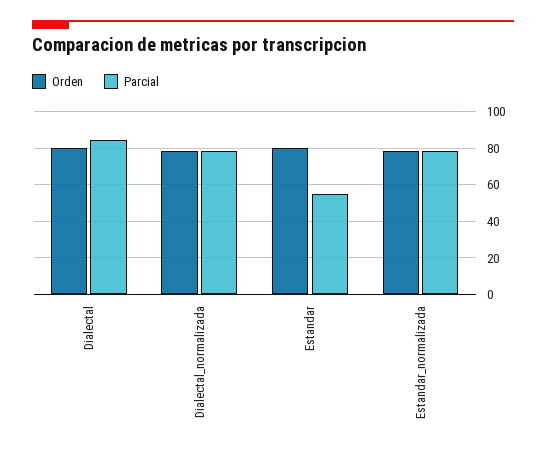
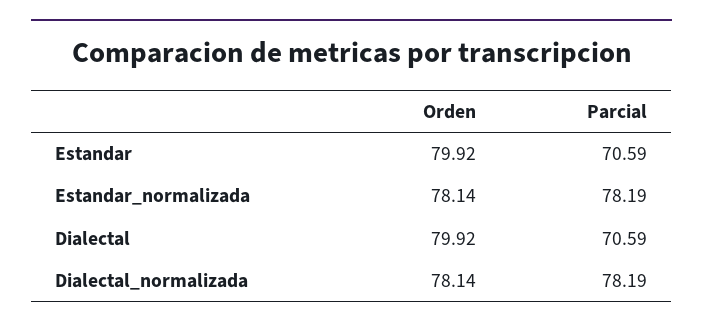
  {
    "Orden": {
      "Dialectal": 79.92,
      "Dialectal_normalizada": 78.14,
      "Estandar": 79.92,
      "Estandar_normalizada": 78.14
    },
    "Parcial": {
-     "Dialectal": 85,
+     "Dialectal": 70.59,
      "Dialectal_normalizada": 78.19,
-     "Estandar": 55,
+     "Estandar": 70.59,
      "Estandar_normalizada": 78.19
    }
  }

